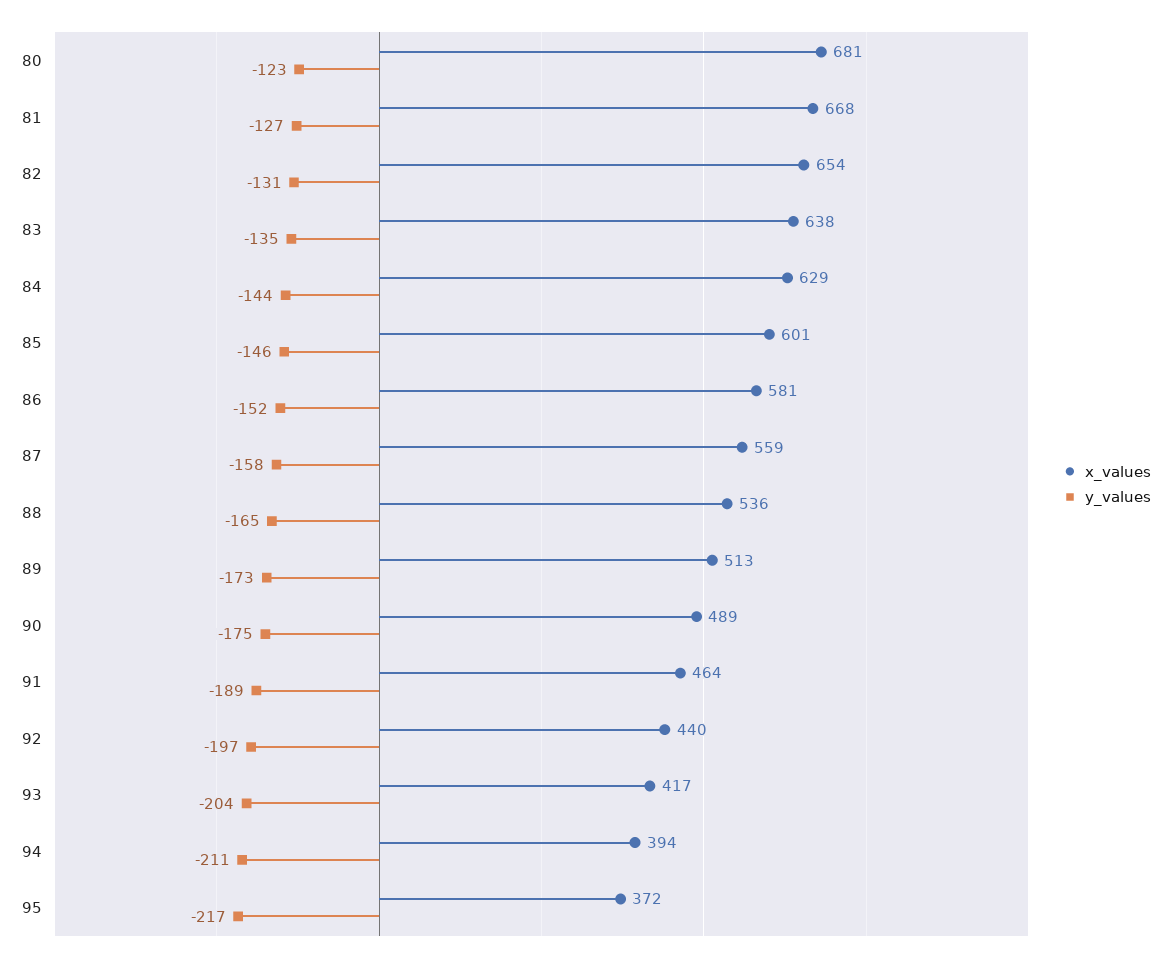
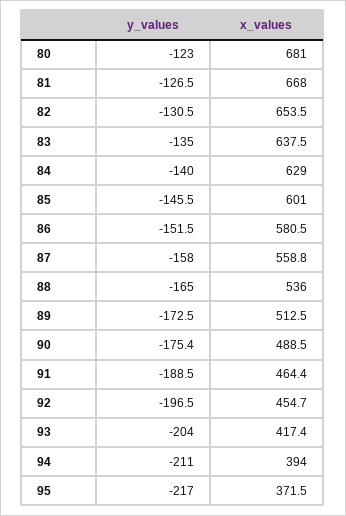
  {
    "x_values": {
      "80": 681,
      "81": 668,
      "82": 653.5,
      "83": 637.5,
      "84": 629,
      "85": 601,
      "86": 580.5,
      "87": 558.8,
      "88": 536,
      "89": 512.5,
      "90": 488.5,
      "91": 464.4,
-     "92": 440,
+     "92": 454.7,
      "93": 417.4,
      "94": 394,
      "95": 371.5
    },
    "y_values": {
      "80": -123,
      "81": -126.5,
      "82": -130.5,
      "83": -135,
-     "84": -144,
+     "84": -140,
      "85": -145.5,
      "86": -151.5,
      "87": -158,
      "88": -165,
      "89": -172.5,
      "90": -175.4,
      "91": -188.5,
      "92": -196.5,
      "93": -204,
      "94": -211,
      "95": -217
    }
  }

